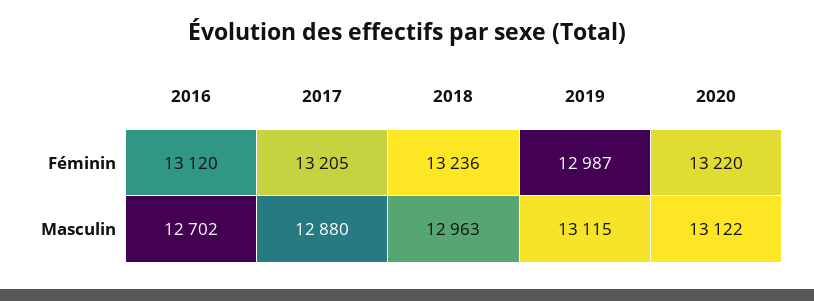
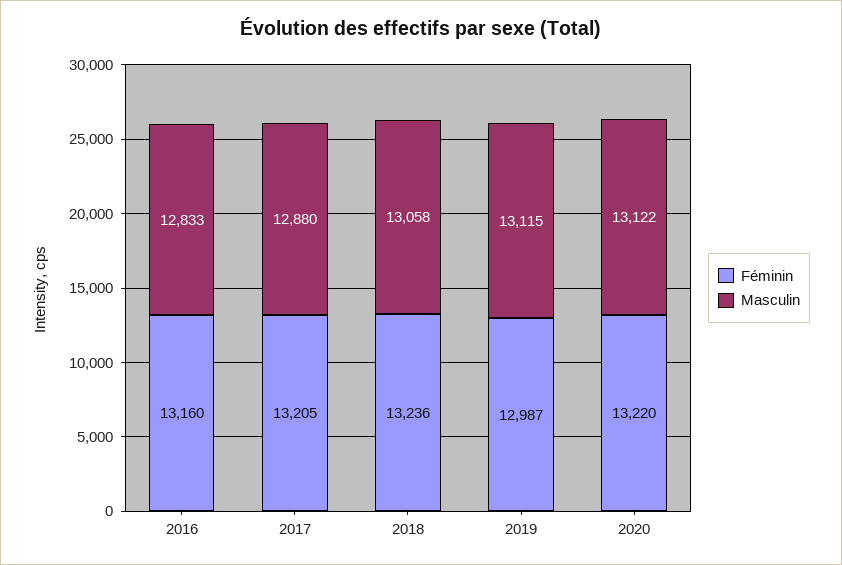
  {
    "Féminin": {
-     "2016": 13120,
+     "2016": 13160,
      "2017": 13205,
      "2018": 13236,
      "2019": 12987,
      "2020": 13220
    },
    "Masculin": {
-     "2016": 12702,
+     "2016": 12833,
      "2017": 12880,
-     "2018": 12963,
+     "2018": 13058,
      "2019": 13115,
      "2020": 13122
    }
  }

